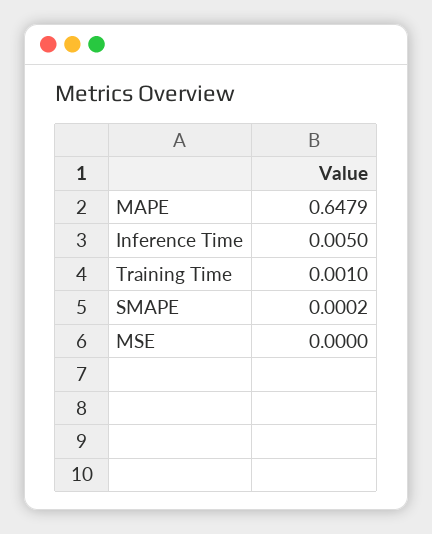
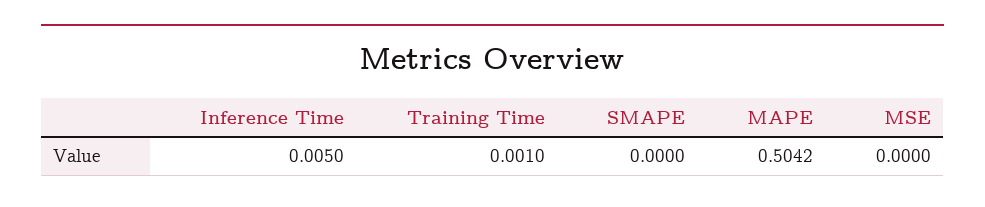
  {
-   "MAPE": 0.6479,
+   "MAPE": 0.5042,
    "Inference Time": 0.005,
    "Training Time": 0.001,
-   "SMAPE": 0.0002,
+   "SMAPE": 0,
    "MSE": 0
  }

